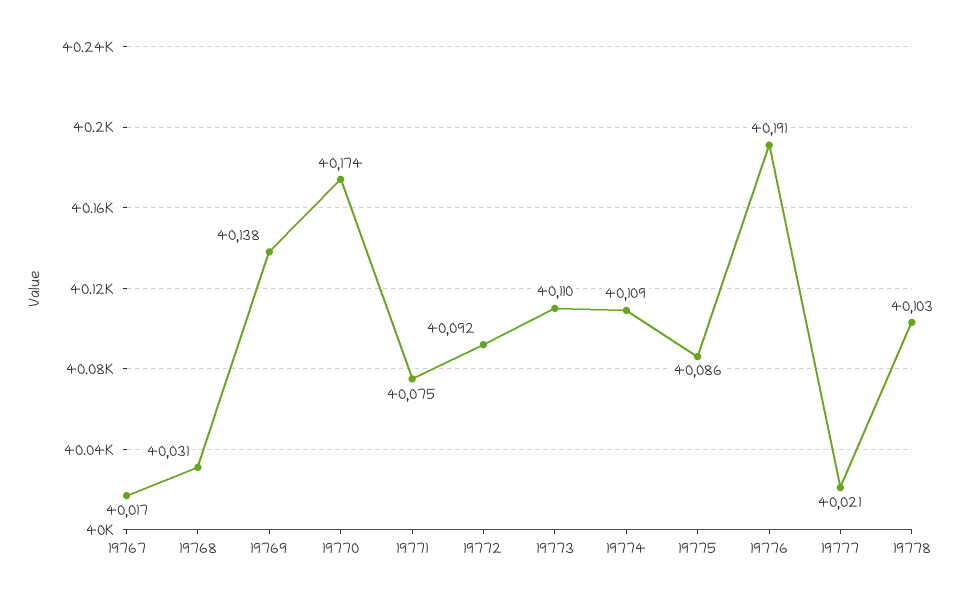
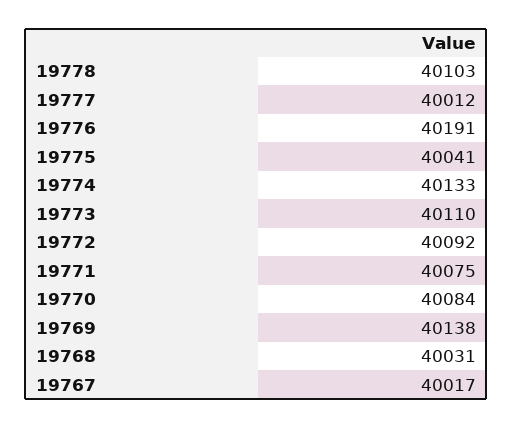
  {
    "19767": 40017,
    "19768": 40031,
    "19769": 40138,
-   "19770": 40174,
+   "19770": 40084,
    "19771": 40075,
    "19772": 40092,
    "19773": 40110,
-   "19774": 40109,
+   "19774": 40133,
-   "19775": 40086,
+   "19775": 40041,
    "19776": 40191,
-   "19777": 40021,
+   "19777": 40012,
    "19778": 40103
  }

